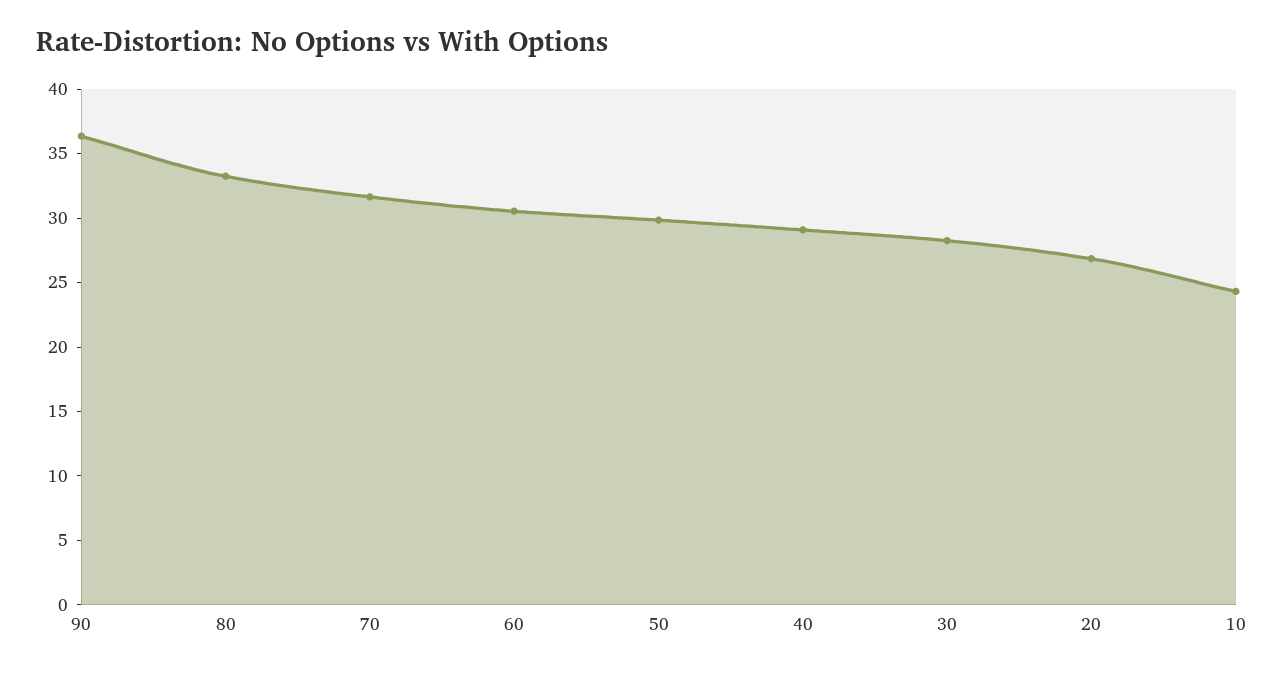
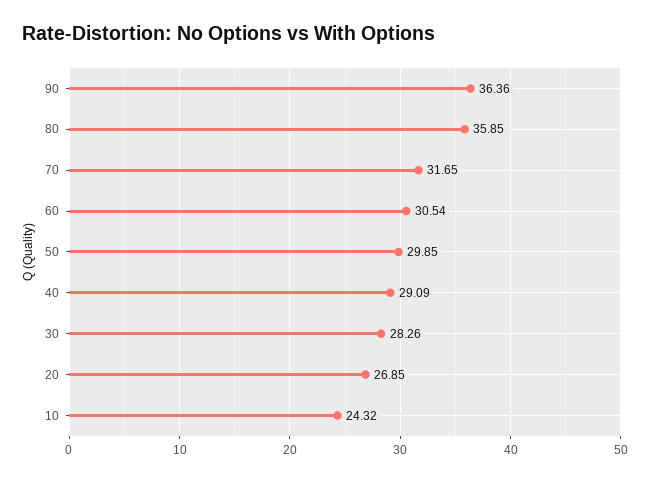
  {
    "90": 36.36,
-   "80": 33,
+   "80": 35.85,
    "70": 31.65,
    "60": 30.54,
    "50": 29.85,
    "40": 29.09,
    "30": 28.26,
    "20": 26.85,
    "10": 24.32
  }

